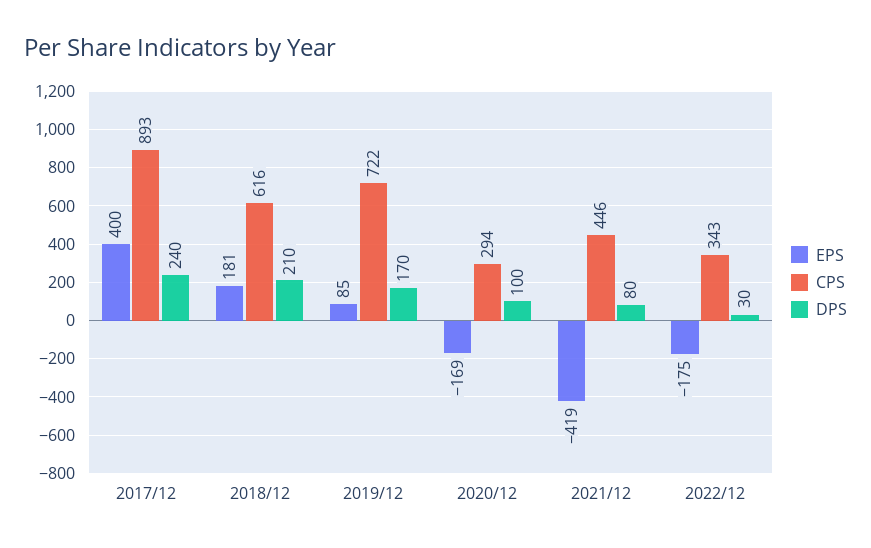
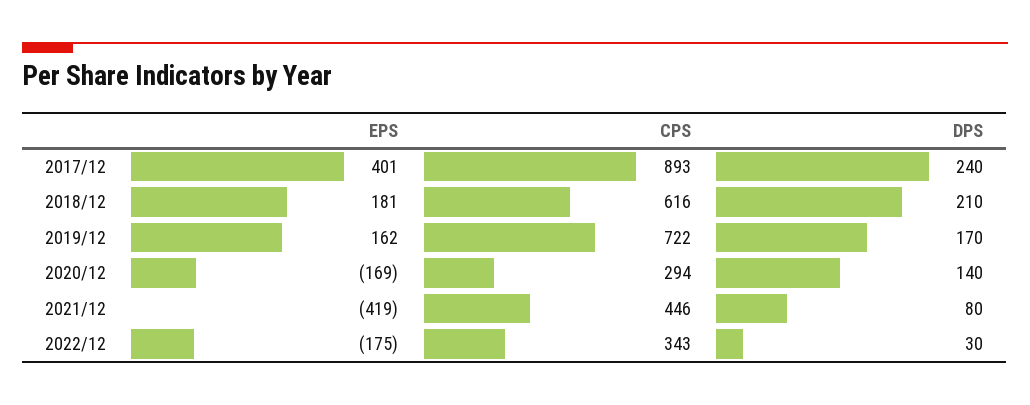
  {
    "EPS": {
-     "2017/12": 400,
+     "2017/12": 401,
      "2018/12": 181,
-     "2019/12": 85,
+     "2019/12": 162,
      "2020/12": -169,
      "2021/12": -419,
      "2022/12": -175
    },
    "CPS": {
      "2017/12": 893,
      "2018/12": 616,
      "2019/12": 722,
      "2020/12": 294,
      "2021/12": 446,
      "2022/12": 343
    },
    "DPS": {
      "2017/12": 240,
      "2018/12": 210,
      "2019/12": 170,
-     "2020/12": 100,
+     "2020/12": 140,
      "2021/12": 80,
      "2022/12": 30
    }
  }

